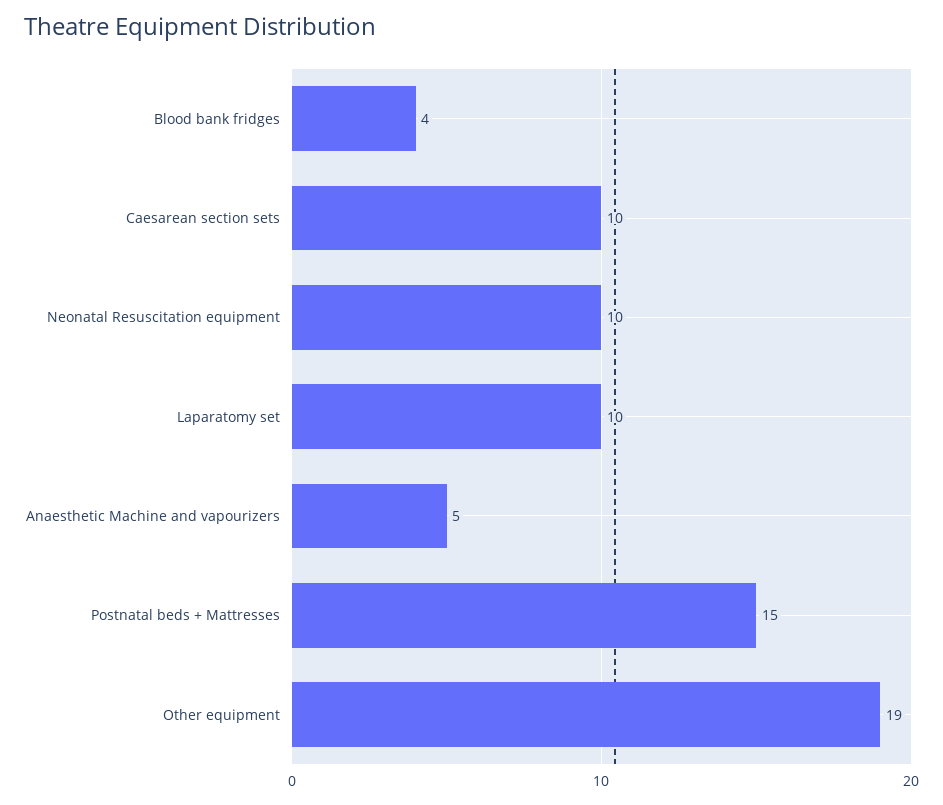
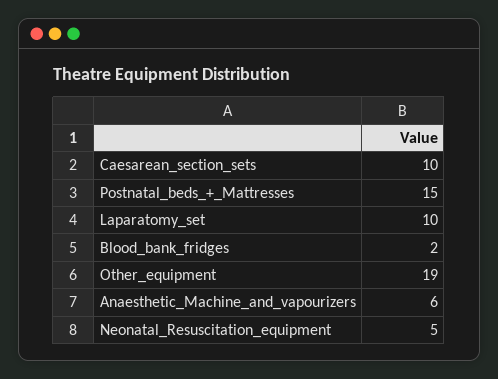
  {
-   "Blood bank fridges": 4,
+   "Blood bank fridges": 2,
    "Caesarean section sets": 10,
-   "Neonatal Resuscitation equipment": 10,
+   "Neonatal Resuscitation equipment": 5,
    "Laparatomy set": 10,
-   "Anaesthetic Machine and vapourizers": 5,
+   "Anaesthetic Machine and vapourizers": 6,
    "Postnatal beds + Mattresses": 15,
    "Other equipment": 19
  }

